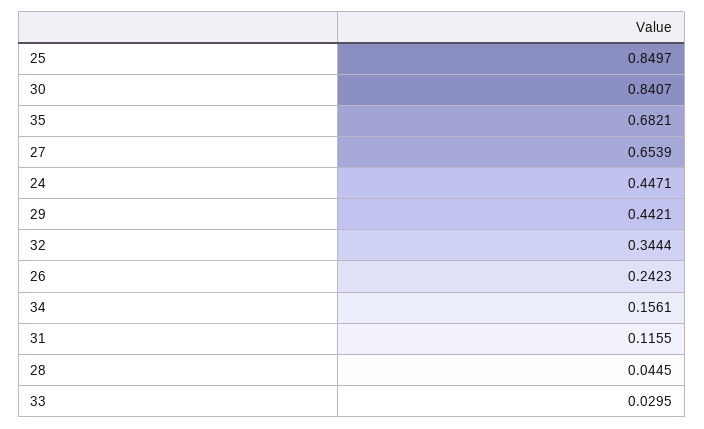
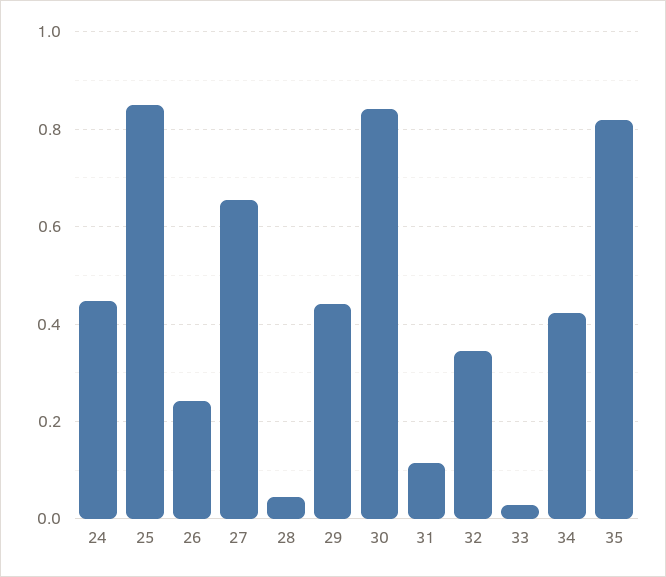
  {
    "25": 0.8497,
    "30": 0.8407,
-   "35": 0.6821,
+   "35": 0.82,
    "27": 0.6539,
    "24": 0.4471,
    "29": 0.4421,
    "32": 0.3444,
    "26": 0.2423,
-   "34": 0.1561,
+   "34": 0.42,
    "31": 0.1155,
    "28": 0.0445,
    "33": 0.0295
  }

